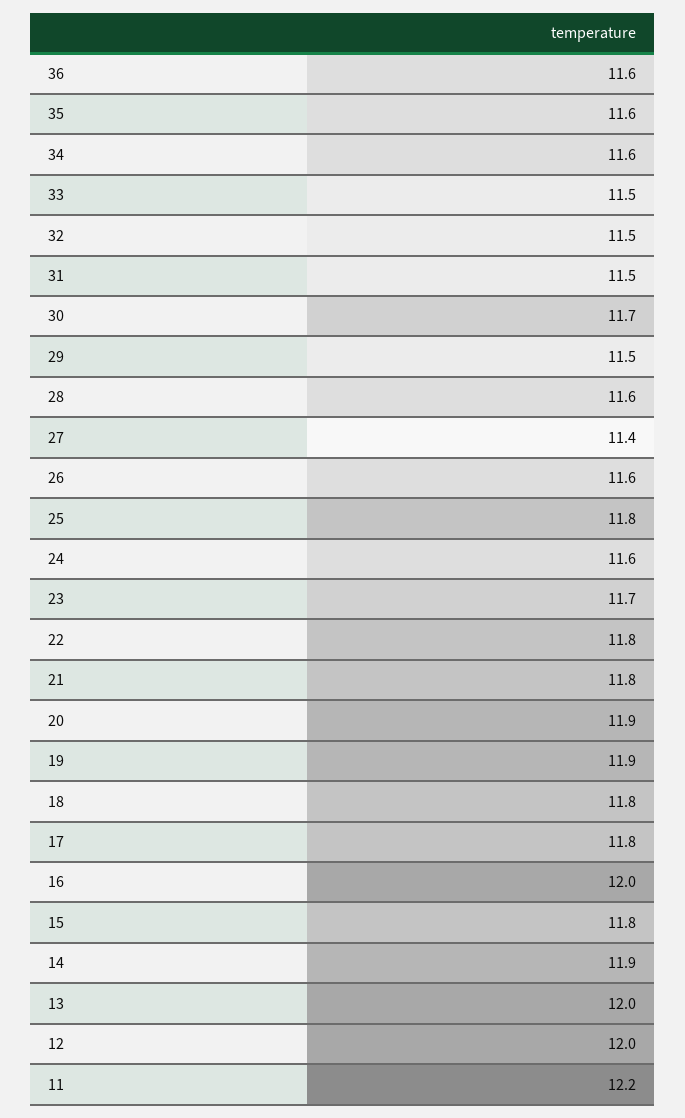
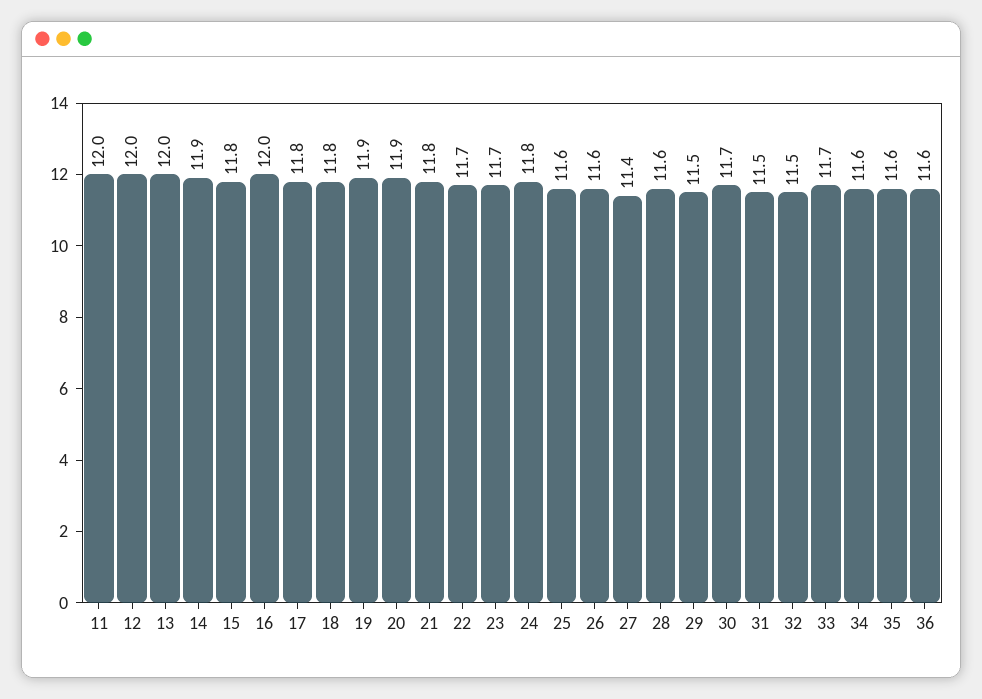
  {
    "36": 11.6,
    "35": 11.6,
    "34": 11.6,
-   "33": 11.5,
+   "33": 11.7,
    "32": 11.5,
    "31": 11.5,
    "30": 11.7,
    "29": 11.5,
    "28": 11.6,
    "27": 11.4,
    "26": 11.6,
-   "25": 11.8,
+   "25": 11.6,
-   "24": 11.6,
+   "24": 11.8,
    "23": 11.7,
-   "22": 11.8,
+   "22": 11.7,
    "21": 11.8,
    "20": 11.9,
    "19": 11.9,
    "18": 11.8,
    "17": 11.8,
    "16": 12,
    "15": 11.8,
    "14": 11.9,
    "13": 12,
    "12": 12,
-   "11": 12.2
+   "11": 12
  }

